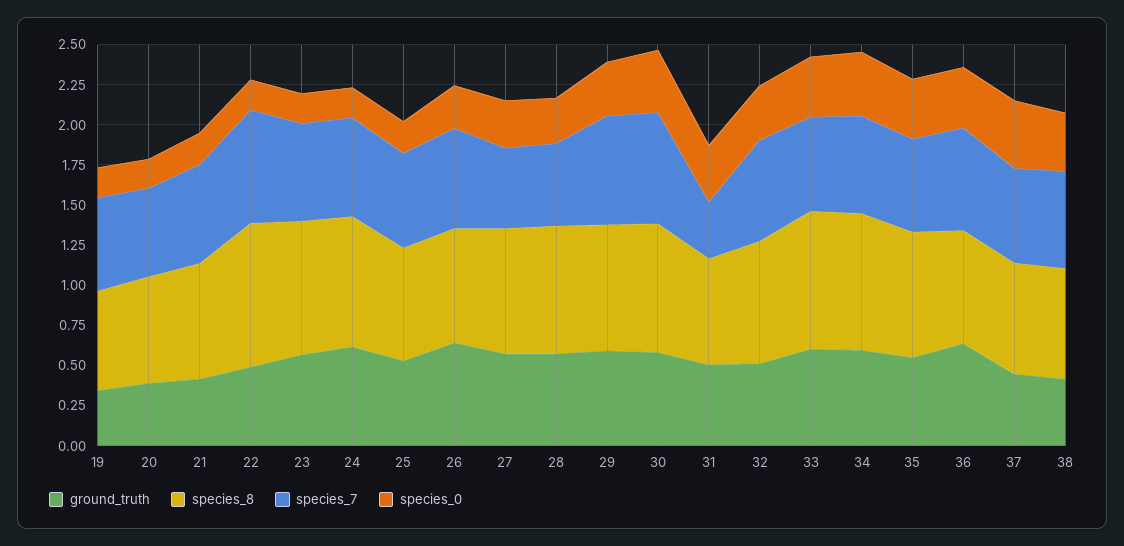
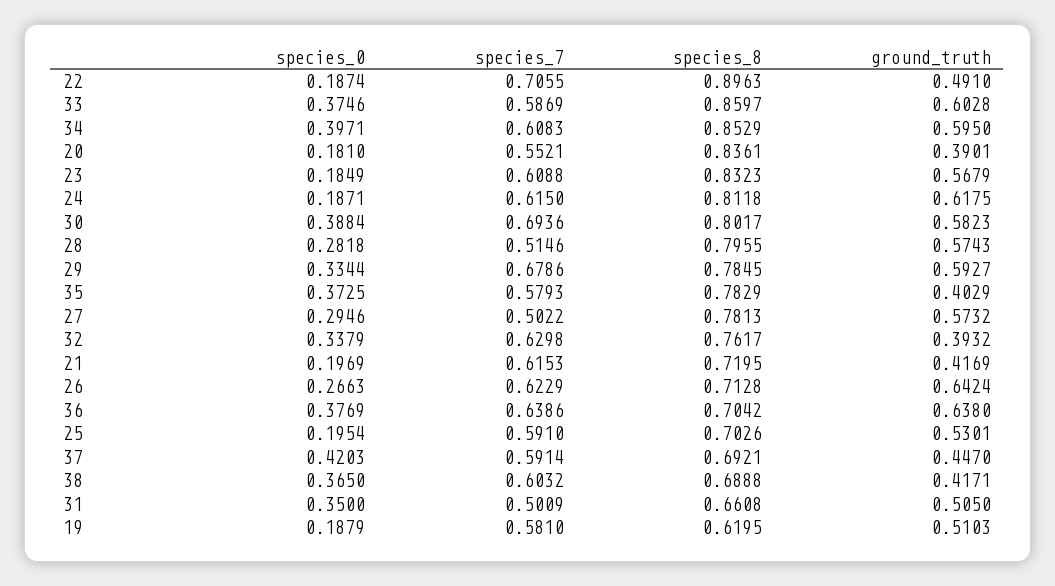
  {
    "ground_truth": {
-     "19": 0.35,
+     "19": 0.5103,
      "20": 0.3901,
      "21": 0.4169,
      "22": 0.491,
      "23": 0.5679,
      "24": 0.6175,
      "25": 0.5301,
      "26": 0.6424,
      "27": 0.5732,
      "28": 0.5743,
      "29": 0.5927,
      "30": 0.5823,
      "31": 0.505,
-     "32": 0.5,
+     "32": 0.3932,
      "33": 0.6028,
      "34": 0.595,
-     "35": 0.55,
+     "35": 0.4029,
      "36": 0.638,
      "37": 0.447,
      "38": 0.4171
    },
    "species_8": {
      "19": 0.6195,
-     "20": 0.65,
+     "20": 0.8361,
      "21": 0.7195,
      "22": 0.8963,
      "23": 0.8323,
      "24": 0.8118,
      "25": 0.7026,
      "26": 0.7128,
      "27": 0.7813,
      "28": 0.7955,
      "29": 0.7845,
      "30": 0.8017,
      "31": 0.6608,
      "32": 0.7617,
      "33": 0.8597,
      "34": 0.8529,
      "35": 0.7829,
      "36": 0.7042,
      "37": 0.6921,
      "38": 0.6888
    },
    "species_7": {
      "19": 0.581,
      "20": 0.5521,
      "21": 0.6153,
      "22": 0.7055,
      "23": 0.6088,
      "24": 0.615,
      "25": 0.591,
      "26": 0.6229,
      "27": 0.5022,
      "28": 0.5146,
      "29": 0.6786,
      "30": 0.6936,
-     "31": 0.35,
+     "31": 0.5009,
      "32": 0.6298,
      "33": 0.5869,
      "34": 0.6083,
      "35": 0.5793,
      "36": 0.6386,
      "37": 0.5914,
      "38": 0.6032
    },
    "species_0": {
      "19": 0.1879,
      "20": 0.181,
      "21": 0.1969,
      "22": 0.1874,
      "23": 0.1849,
      "24": 0.1871,
      "25": 0.1954,
      "26": 0.2663,
      "27": 0.2946,
      "28": 0.2818,
      "29": 0.3344,
      "30": 0.3884,
      "31": 0.35,
      "32": 0.3379,
      "33": 0.3746,
      "34": 0.3971,
      "35": 0.3725,
      "36": 0.3769,
      "37": 0.4203,
      "38": 0.365
    }
  }

